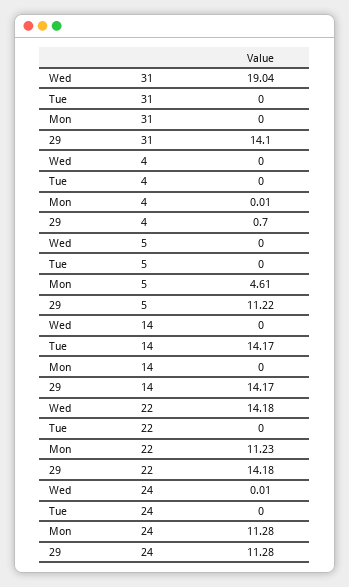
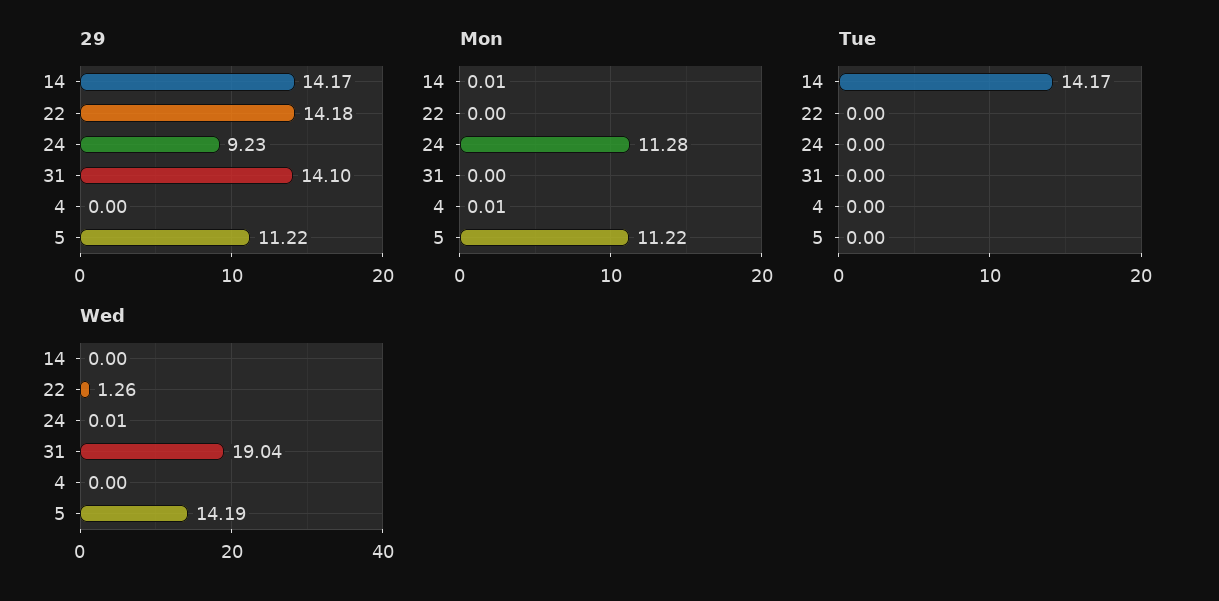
  {
    "Wed": {
      "31": 19.04,
      "4": 0,
-     "5": 0,
+     "5": 14.19,
      "14": 0,
-     "22": 14.18,
+     "22": 1.26,
      "24": 0.01
    },
    "Tue": {
      "31": 0,
      "4": 0,
      "5": 0,
      "14": 14.17,
      "22": 0,
      "24": 0
    },
    "Mon": {
      "31": 0,
      "4": 0.01,
-     "5": 4.61,
+     "5": 11.22,
-     "14": 0,
+     "14": 0.01,
-     "22": 11.23,
+     "22": 0,
      "24": 11.28
    },
    "29": {
      "31": 14.1,
-     "4": 0.7,
+     "4": 0,
      "5": 11.22,
      "14": 14.17,
      "22": 14.18,
-     "24": 11.28
+     "24": 9.23
    }
  }

